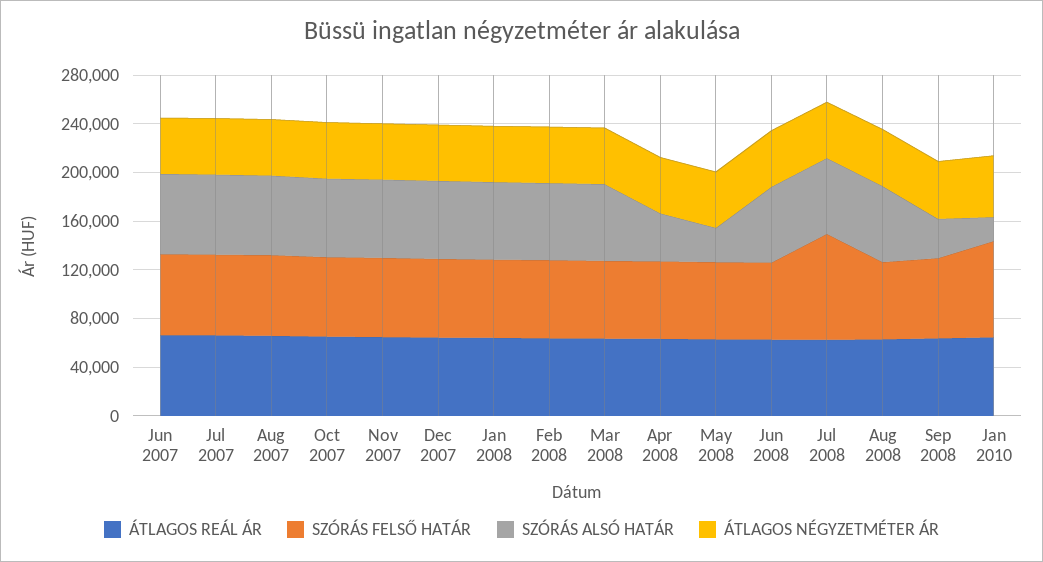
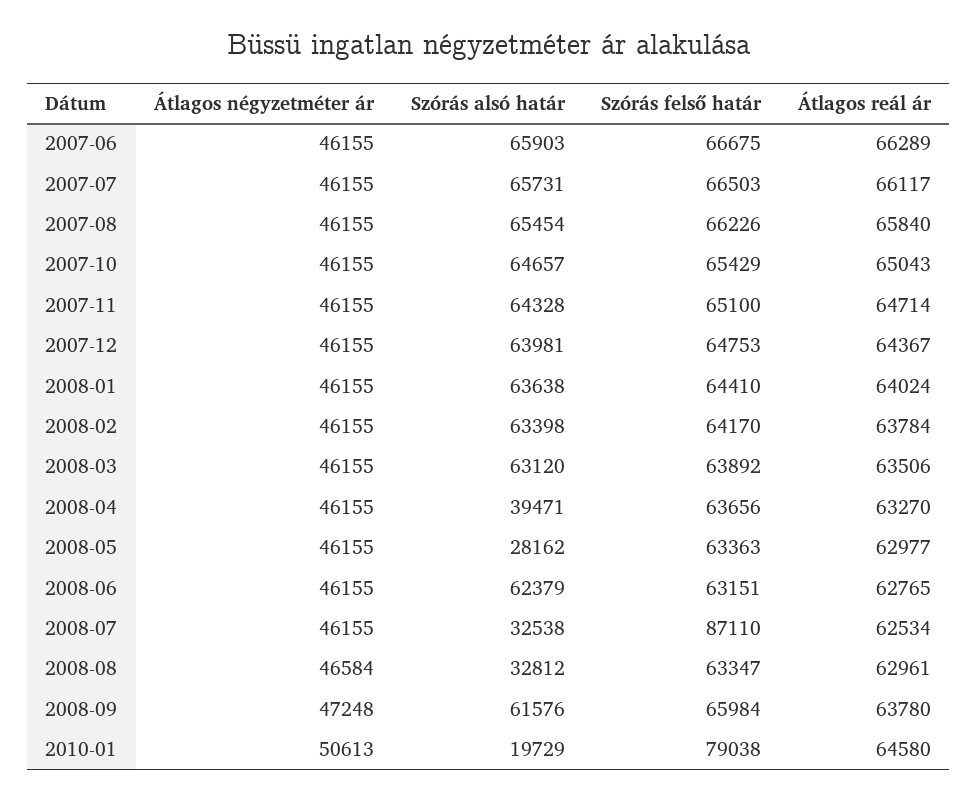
  {
    "ÁTLAGOS REÁL ÁR": {
      "Jun 2007": 66289,
      "Jul 2007": 66117,
      "Aug 2007": 65840,
      "Oct 2007": 65043,
      "Nov 2007": 64714,
      "Dec 2007": 64367,
      "Jan 2008": 64024,
      "Feb 2008": 63784,
      "Mar 2008": 63506,
      "Apr 2008": 63270,
      "May 2008": 62977,
      "Jun 2008": 62765,
      "Jul 2008": 62534,
      "Aug 2008": 62961,
      "Sep 2008": 63780,
      "Jan 2010": 64580
    },
    "SZÓRÁS FELSŐ HATÁR": {
      "Jun 2007": 66675,
      "Jul 2007": 66503,
      "Aug 2007": 66226,
      "Oct 2007": 65429,
      "Nov 2007": 65100,
      "Dec 2007": 64753,
      "Jan 2008": 64410,
      "Feb 2008": 64170,
      "Mar 2008": 63892,
      "Apr 2008": 63656,
      "May 2008": 63363,
      "Jun 2008": 63151,
      "Jul 2008": 87110,
      "Aug 2008": 63347,
      "Sep 2008": 65984,
      "Jan 2010": 79038
    },
    "SZÓRÁS ALSÓ HATÁR": {
      "Jun 2007": 65903,
      "Jul 2007": 65731,
      "Aug 2007": 65454,
      "Oct 2007": 64657,
      "Nov 2007": 64328,
      "Dec 2007": 63981,
      "Jan 2008": 63638,
      "Feb 2008": 63398,
      "Mar 2008": 63120,
      "Apr 2008": 39471,
      "May 2008": 28162,
      "Jun 2008": 62379,
-     "Jul 2008": 60000,
+     "Jul 2008": 32538,
-     "Aug 2008": 60000,
+     "Aug 2008": 32812,
-     "Sep 2008": 30000,
+     "Sep 2008": 61576,
      "Jan 2010": 19729
    },
    "ÁTLAGOS NÉGYZETMÉTER ÁR": {
      "Jun 2007": 46155,
      "Jul 2007": 46155,
      "Aug 2007": 46155,
      "Oct 2007": 46155,
      "Nov 2007": 46155,
      "Dec 2007": 46155,
      "Jan 2008": 46155,
      "Feb 2008": 46155,
      "Mar 2008": 46155,
      "Apr 2008": 46155,
      "May 2008": 46155,
      "Jun 2008": 46155,
      "Jul 2008": 46155,
      "Aug 2008": 46584,
      "Sep 2008": 47248,
      "Jan 2010": 50613
    }
  }

